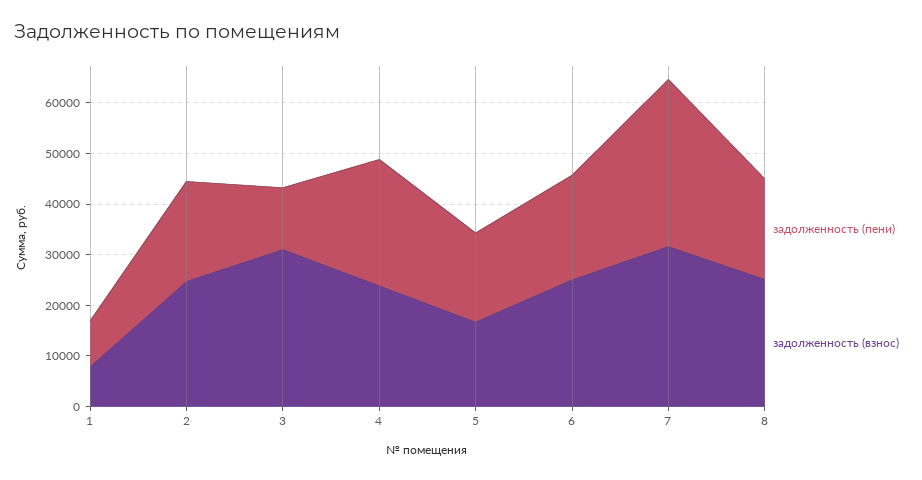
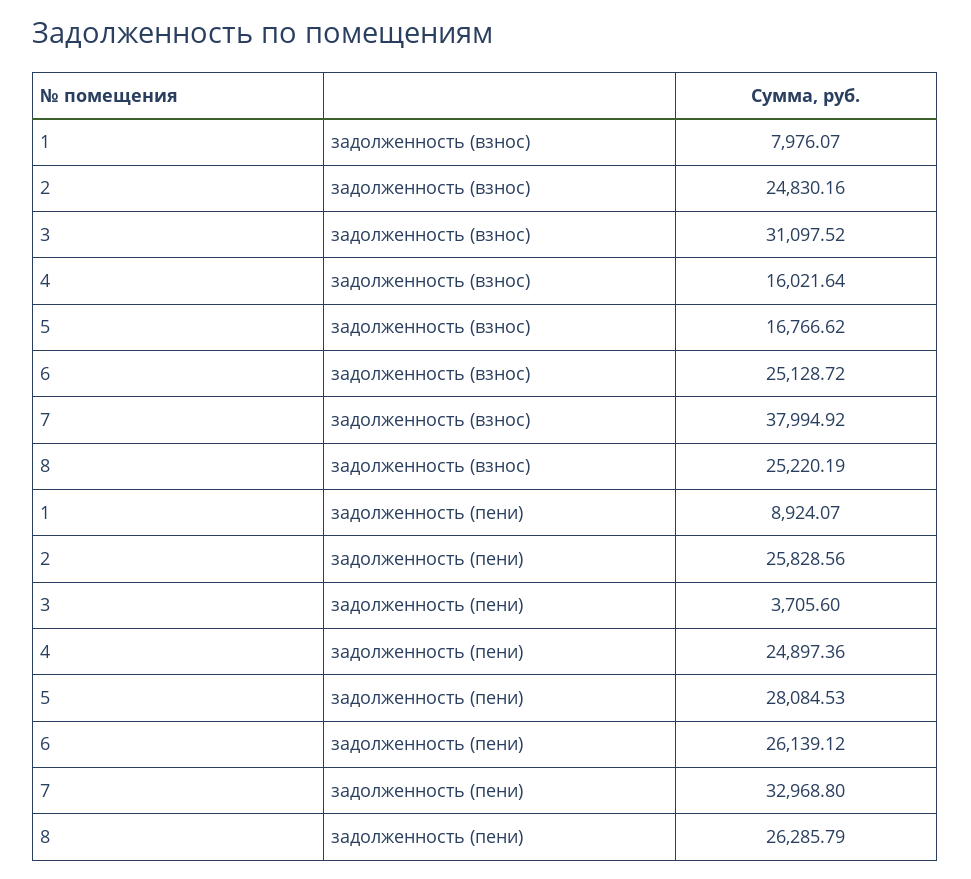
  {
    "задолженность (пени)": {
      "1": 8924.07,
-     "2": 20000,
+     "2": 25828.56,
-     "3": 12000,
+     "3": 3705.6,
      "4": 24897.36,
-     "5": 18000,
+     "5": 28084.53,
-     "6": 20000,
+     "6": 26139.12,
      "7": 32968.8,
-     "8": 20000
+     "8": 26285.79
    },
    "задолженность (взнос)": {
      "1": 7976.07,
      "2": 24830.16,
      "3": 31097.52,
-     "4": 24000,
+     "4": 16021.64,
      "5": 16766.62,
      "6": 25128.72,
-     "7": 32000,
+     "7": 37994.92,
      "8": 25220.19
    }
  }

